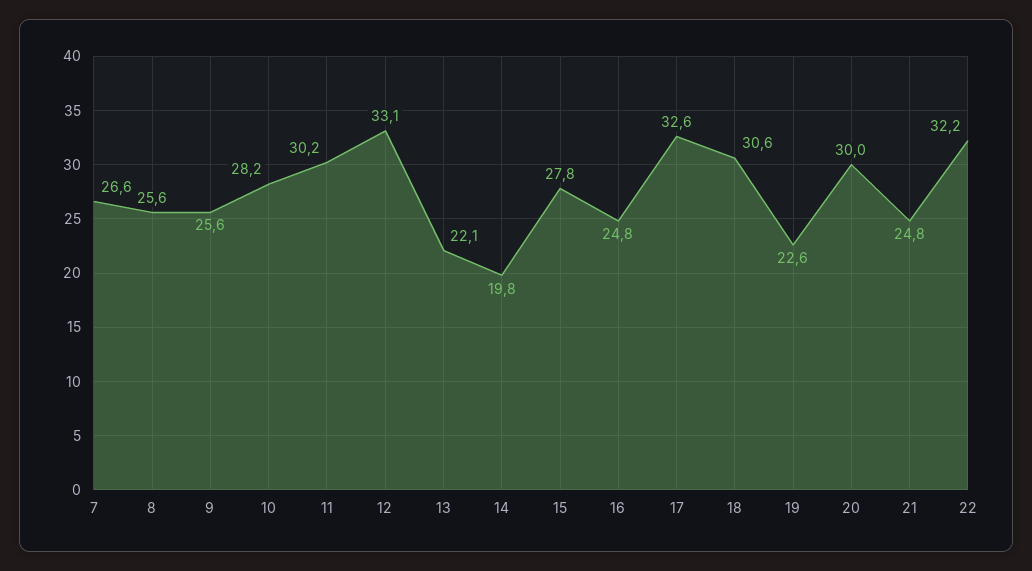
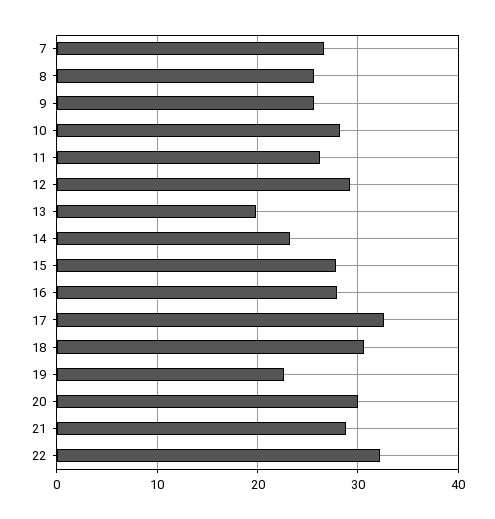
  {
    "7": 26.6,
    "8": 25.6,
    "9": 25.6,
    "10": 28.2,
-   "11": 30.2,
+   "11": 26,
-   "12": 33.1,
+   "12": 29,
-   "13": 22.1,
+   "13": 20,
-   "14": 19.8,
+   "14": 23,
    "15": 27.8,
-   "16": 24.8,
+   "16": 28,
    "17": 32.6,
    "18": 30.6,
    "19": 22.6,
    "20": 30,
-   "21": 24.8,
+   "21": 29,
    "22": 32.2
  }

